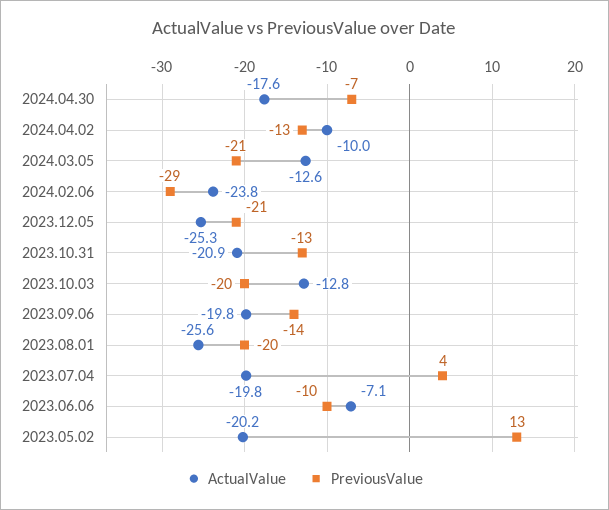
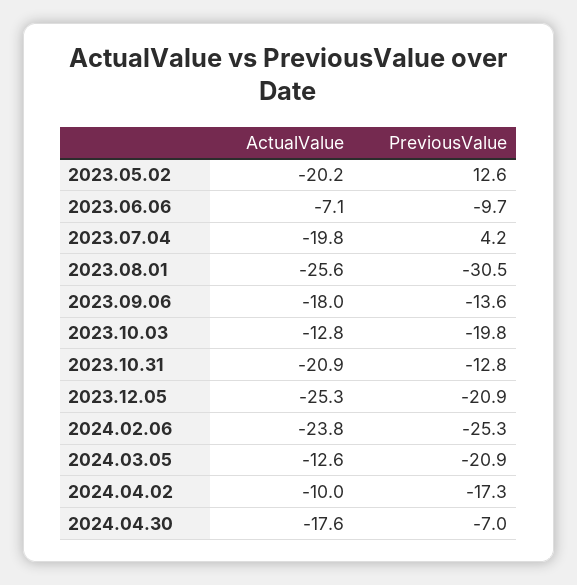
  {
    "ActualValue": {
      "2024.04.30": -17.6,
      "2024.04.02": -10,
      "2024.03.05": -12.6,
      "2024.02.06": -23.8,
      "2023.12.05": -25.3,
      "2023.10.31": -20.9,
      "2023.10.03": -12.8,
-     "2023.09.06": -19.8,
+     "2023.09.06": -18,
      "2023.08.01": -25.6,
      "2023.07.04": -19.8,
      "2023.06.06": -7.1,
      "2023.05.02": -20.2
    },
    "PreviousValue": {
      "2024.04.30": -7,
-     "2024.04.02": -13,
+     "2024.04.02": -17.3,
      "2024.03.05": -20.9,
-     "2024.02.06": -29,
+     "2024.02.06": -25.3,
      "2023.12.05": -20.9,
      "2023.10.31": -12.8,
      "2023.10.03": -19.8,
      "2023.09.06": -13.6,
-     "2023.08.01": -20,
+     "2023.08.01": -30.5,
      "2023.07.04": 4.2,
      "2023.06.06": -9.7,
      "2023.05.02": 12.6
    }
  }

